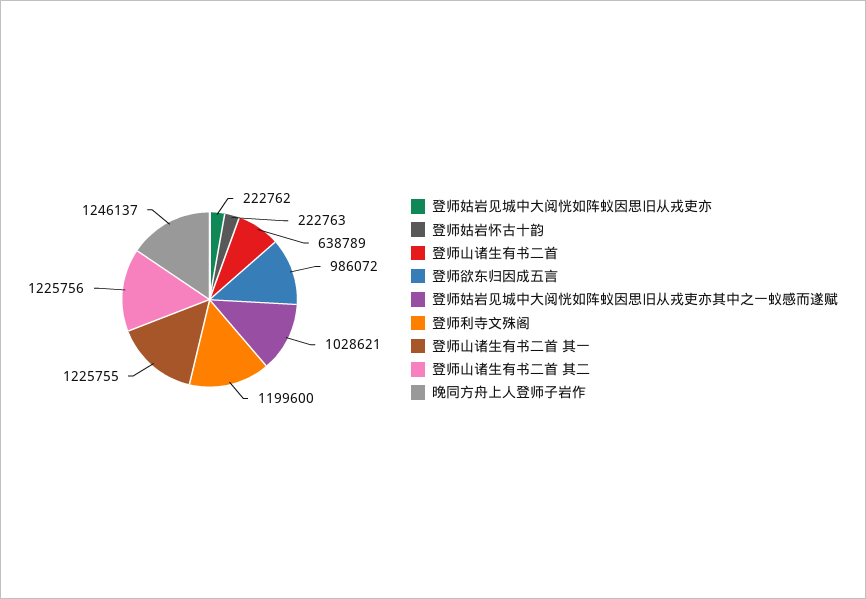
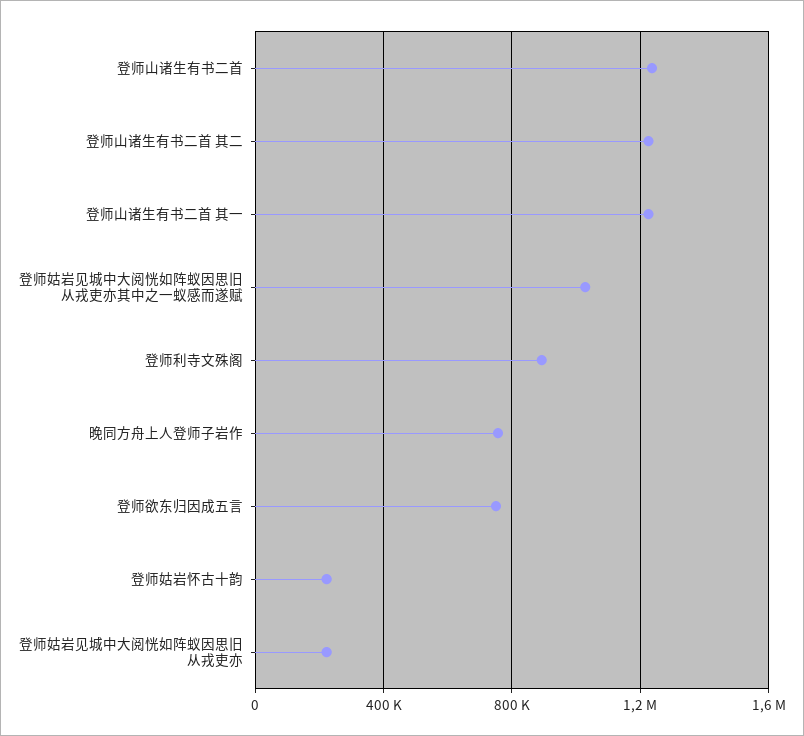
  {
    "登师姑岩见城中大阅恍如阵蚁因思旧从戎吏亦": 222762,
    "登师姑岩怀古十韵": 222763,
-   "登师山诸生有书二首": 638789,
+   "登师山诸生有书二首": 1250000,
-   "登师欲东归因成五言": 986072,
+   "登师欲东归因成五言": 750000,
    "登师姑岩见城中大阅恍如阵蚁因思旧从戎吏亦其中之一蚁感而遂赋": 1028621,
-   "登师利寺文殊阁": 1199600,
+   "登师利寺文殊阁": 900000,
    "登师山诸生有书二首 其一": 1225755,
    "登师山诸生有书二首 其二": 1225756,
-   "晚同方舟上人登师子岩作": 1246137
+   "晚同方舟上人登师子岩作": 750000
  }

